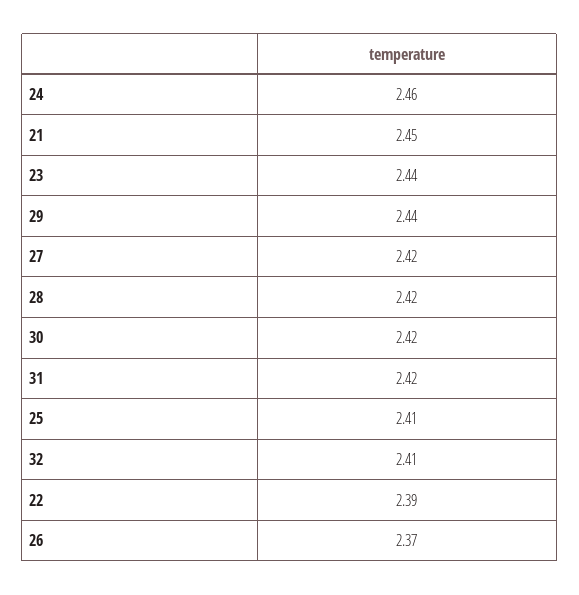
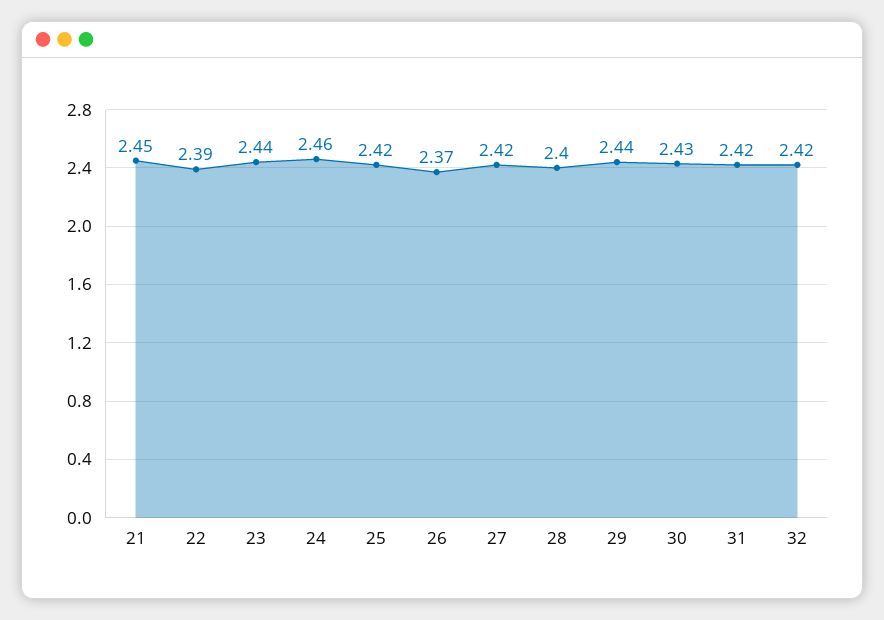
  {
    "24": 2.46,
    "21": 2.45,
    "23": 2.44,
    "29": 2.44,
    "27": 2.42,
-   "28": 2.42,
+   "28": 2.4,
-   "30": 2.42,
+   "30": 2.43,
    "31": 2.42,
-   "25": 2.41,
+   "25": 2.42,
-   "32": 2.41,
+   "32": 2.42,
    "22": 2.39,
    "26": 2.37
  }

